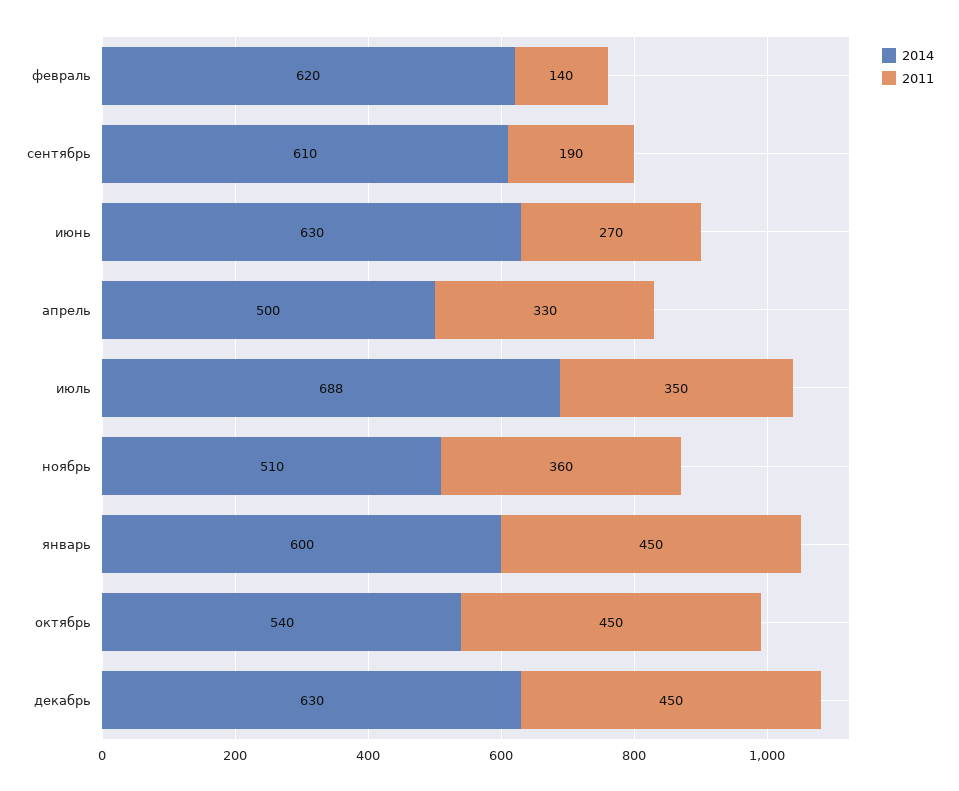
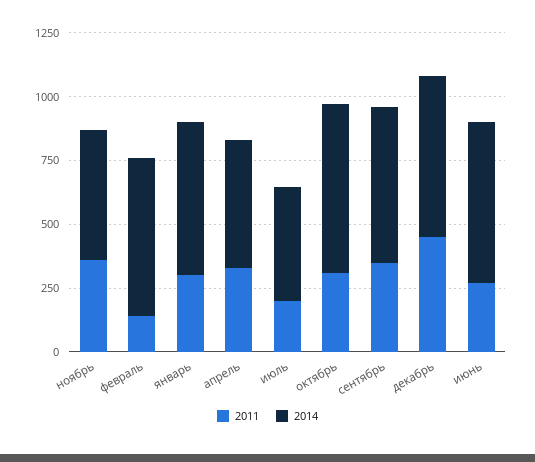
  {
    "2014": {
      "февраль": 620,
      "сентябрь": 610,
      "июнь": 630,
      "апрель": 500,
-     "июль": 688,
+     "июль": 450,
      "ноябрь": 510,
      "январь": 600,
-     "октябрь": 540,
+     "октябрь": 650,
      "декабрь": 630
    },
    "2011": {
      "февраль": 140,
-     "сентябрь": 190,
+     "сентябрь": 350,
      "июнь": 270,
      "апрель": 330,
-     "июль": 350,
+     "июль": 200,
      "ноябрь": 360,
-     "январь": 450,
+     "январь": 300,
-     "октябрь": 450,
+     "октябрь": 300,
      "декабрь": 450
    }
  }

